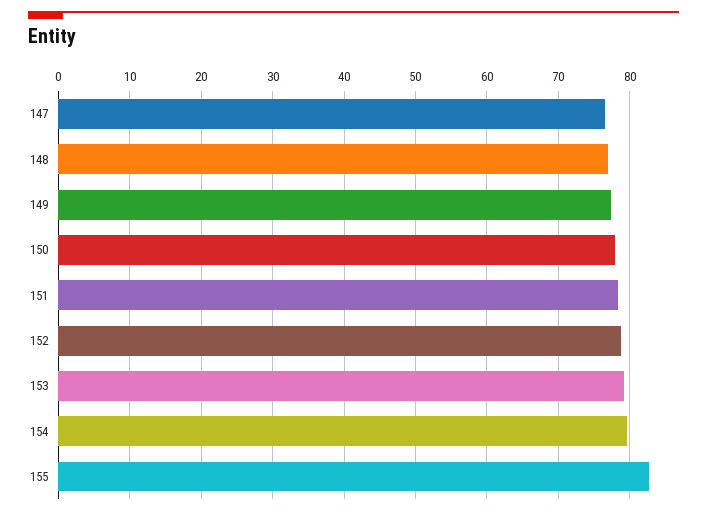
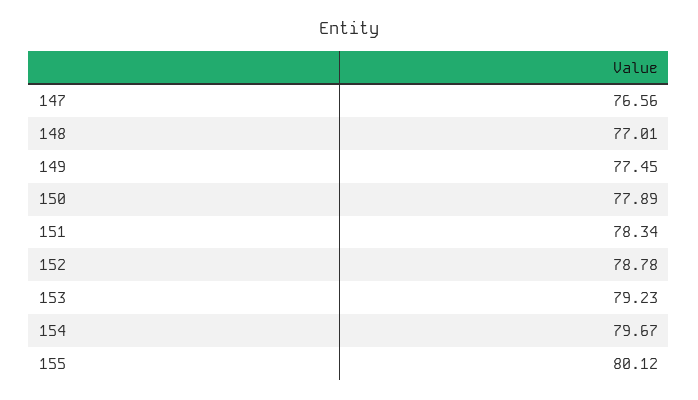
  {
    "147": 76.56,
    "148": 77.01,
    "149": 77.45,
    "150": 77.89,
    "151": 78.34,
    "152": 78.78,
    "153": 79.23,
    "154": 79.67,
-   "155": 83
+   "155": 80.12
  }

